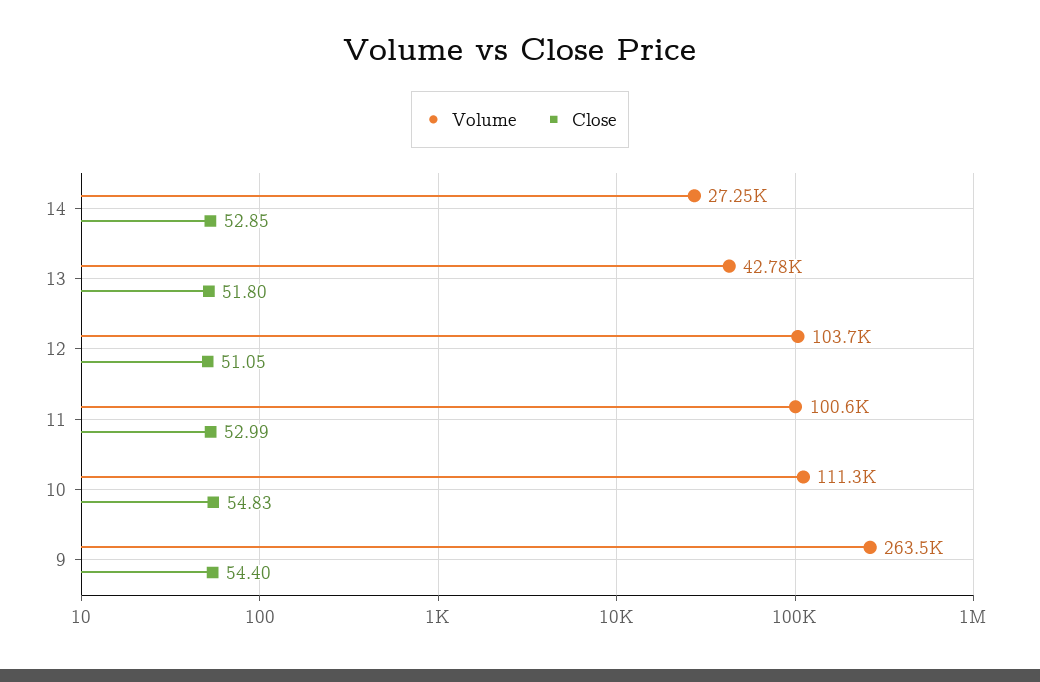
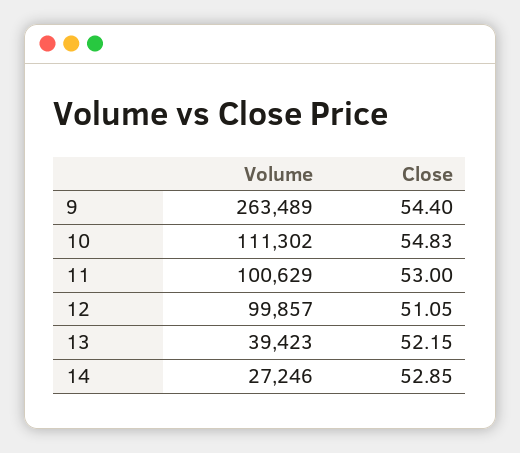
  {
    "Volume": {
      "14": 27246,
-     "13": 42780,
+     "13": 39423,
-     "12": 103700,
+     "12": 99857,
      "11": 100629,
      "10": 111302,
      "9": 263489
    },
    "Close": {
      "14": 52.85,
-     "13": 51.8,
+     "13": 52.15,
      "12": 51.05,
-     "11": 52.99,
+     "11": 53,
      "10": 54.83,
      "9": 54.4
    }
  }

